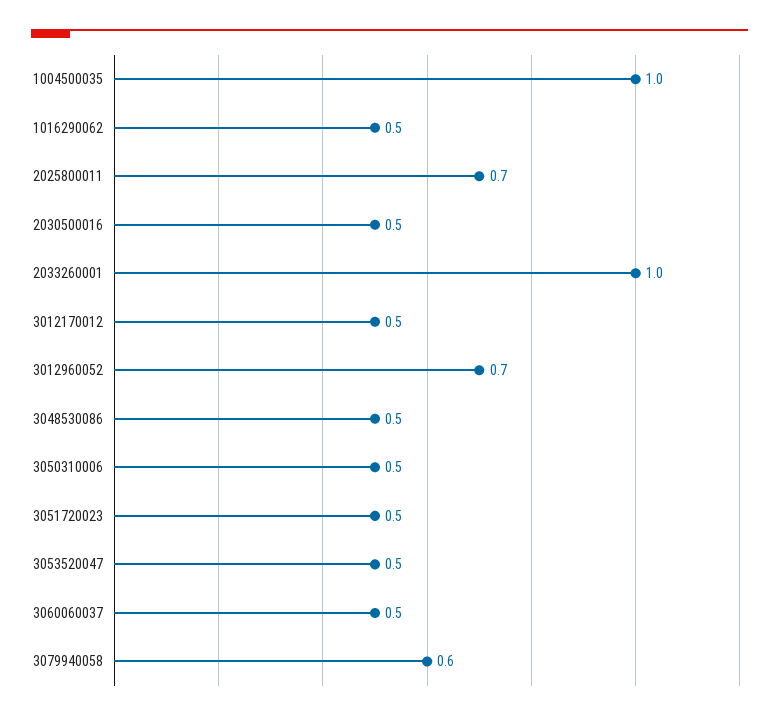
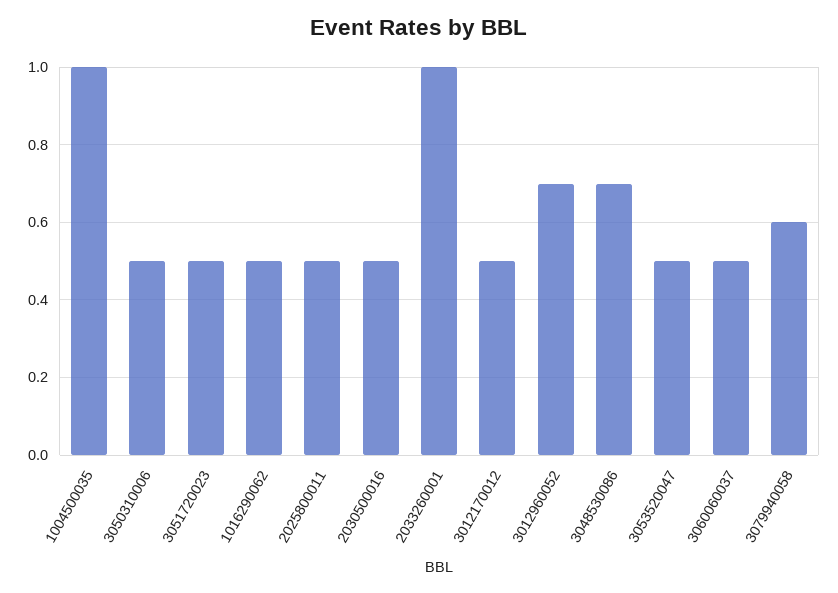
  {
    "1004500035": 1,
    "1016290062": 0.5,
-   "2025800011": 0.7,
+   "2025800011": 0.5,
    "2030500016": 0.5,
    "2033260001": 1,
    "3012170012": 0.5,
    "3012960052": 0.7,
-   "3048530086": 0.5,
+   "3048530086": 0.7,
    "3050310006": 0.5,
    "3051720023": 0.5,
    "3053520047": 0.5,
    "3060060037": 0.5,
    "3079940058": 0.6
  }

